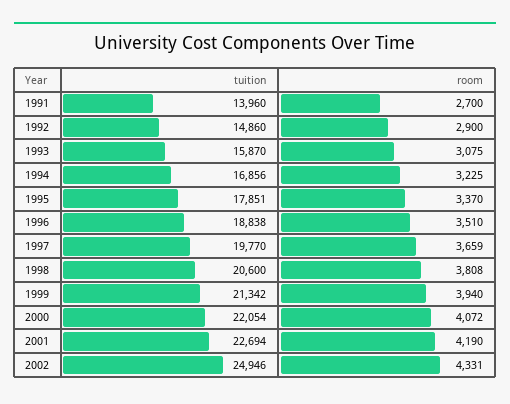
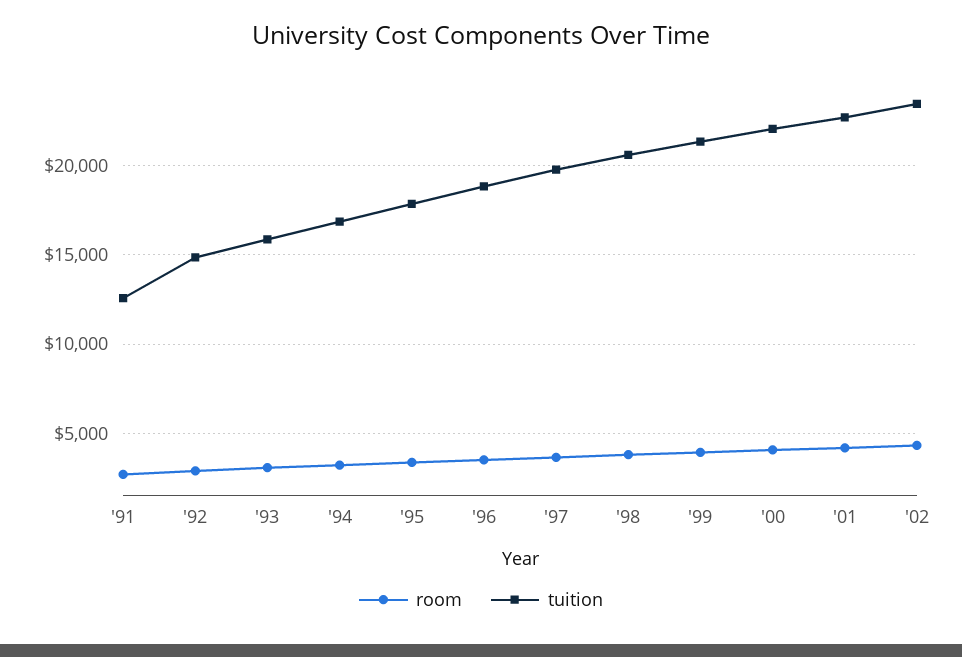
  {
    "tuition": {
-     "1991": 13960,
+     "1991": 12500,
      "1992": 14860,
      "1993": 15870,
      "1994": 16856,
      "1995": 17851,
      "1996": 18838,
      "1997": 19770,
      "1998": 20600,
      "1999": 21342,
      "2000": 22054,
      "2001": 22694,
-     "2002": 24946
+     "2002": 23500
    },
    "room": {
      "1991": 2700,
      "1992": 2900,
      "1993": 3075,
      "1994": 3225,
      "1995": 3370,
      "1996": 3510,
      "1997": 3659,
      "1998": 3808,
      "1999": 3940,
      "2000": 4072,
      "2001": 4190,
      "2002": 4331
    }
  }

